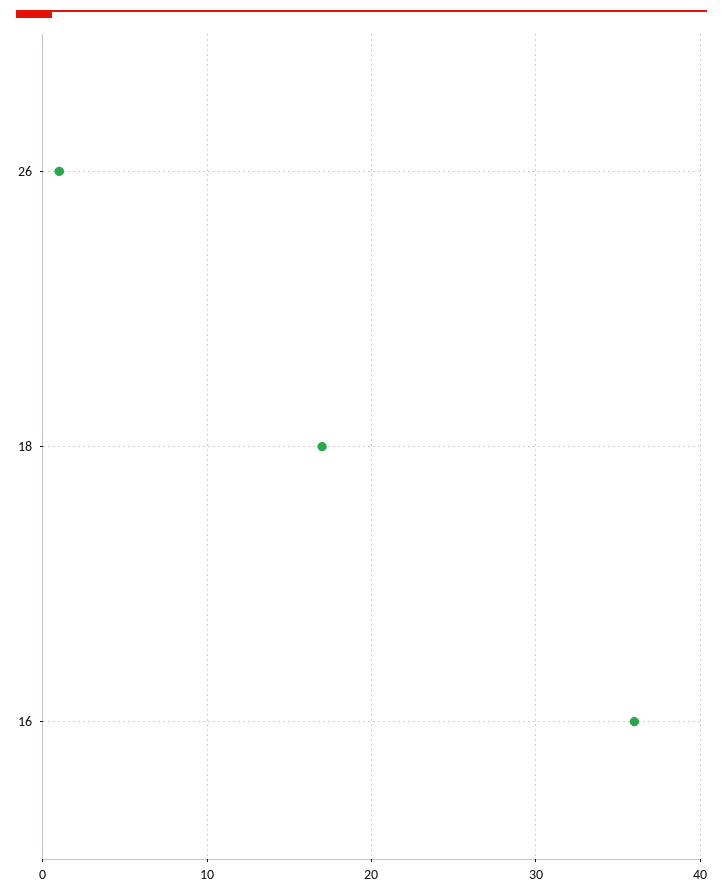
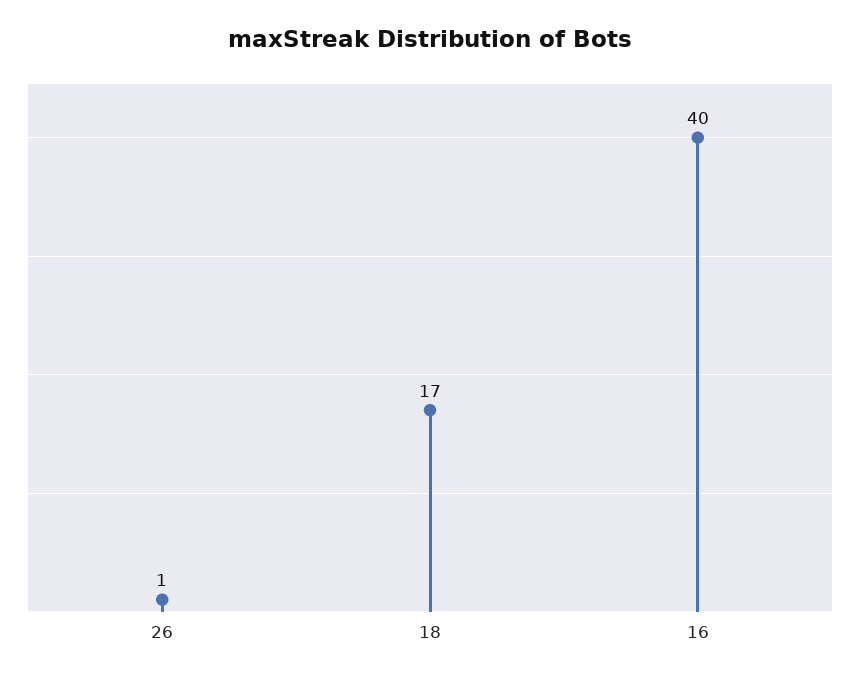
  {
    "26": 1,
    "18": 17,
-   "16": 36
+   "16": 40
  }

